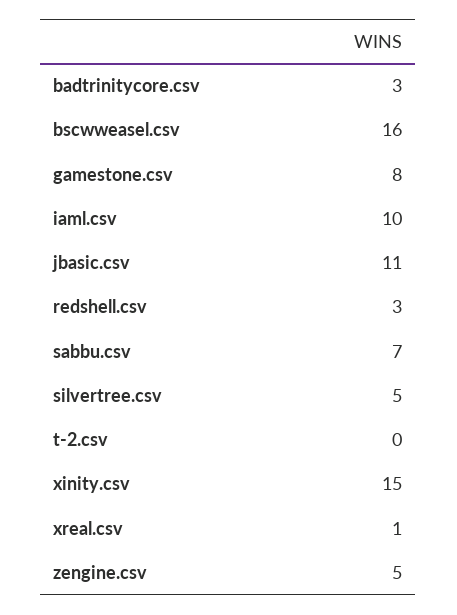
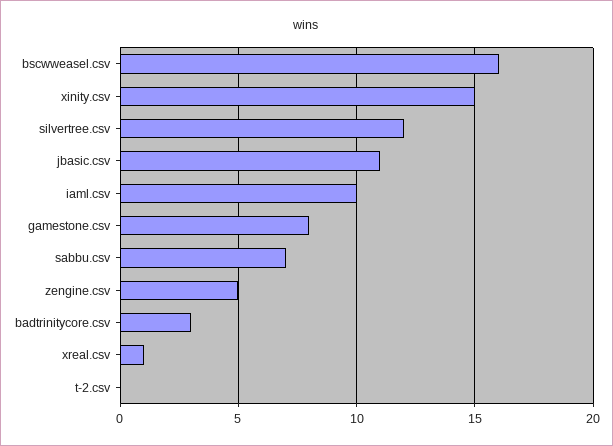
  {
    "badtrinitycore.csv": 3,
    "bscwweasel.csv": 16,
    "gamestone.csv": 8,
    "iaml.csv": 10,
    "jbasic.csv": 11,
-   "redshell.csv": 3,
    "sabbu.csv": 7,
-   "silvertree.csv": 5,
+   "silvertree.csv": 12,
    "t-2.csv": 0,
    "xinity.csv": 15,
    "xreal.csv": 1,
    "zengine.csv": 5
  }

